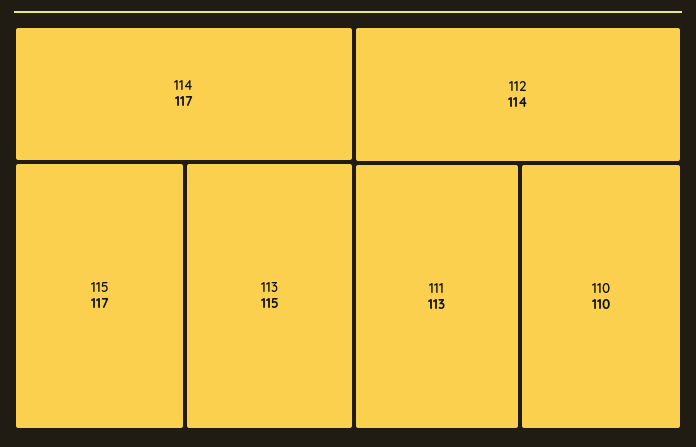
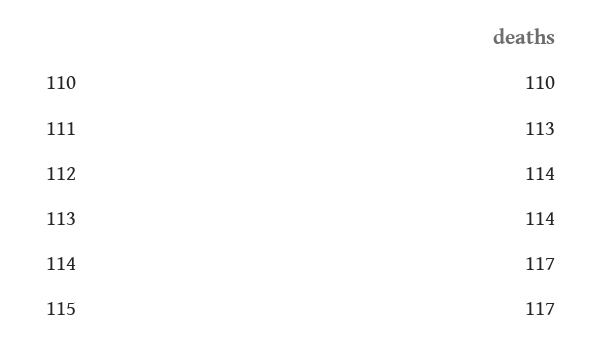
  {
    "114": 117,
    "115": 117,
-   "113": 115,
+   "113": 114,
    "112": 114,
    "111": 113,
    "110": 110
  }

